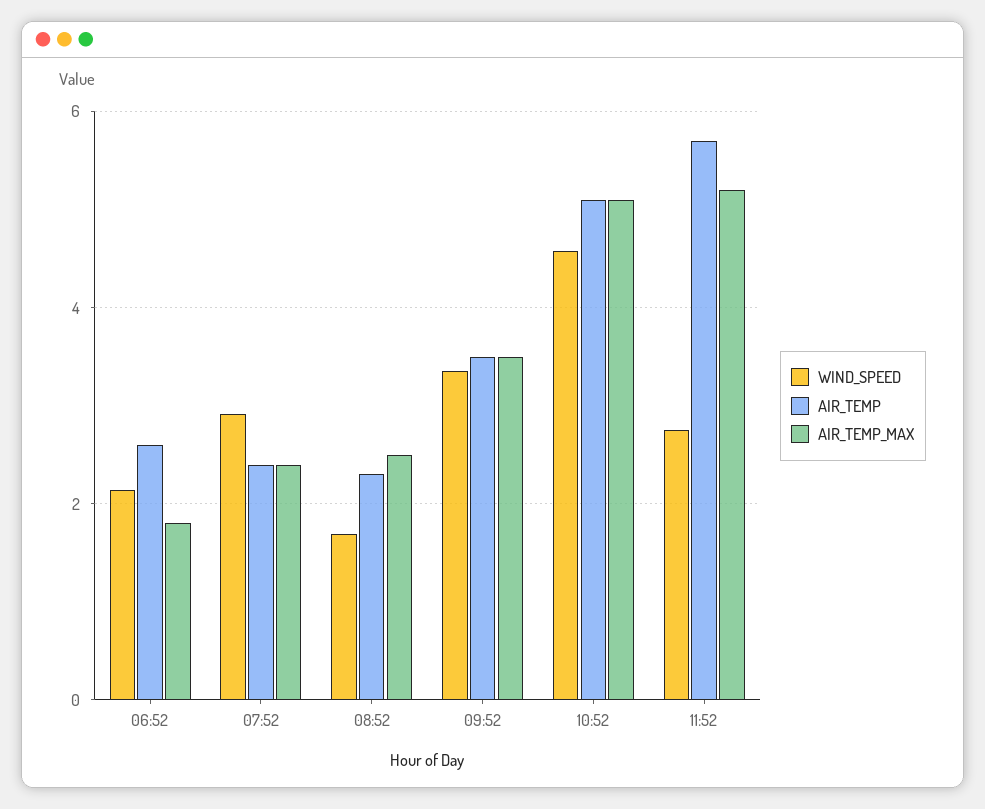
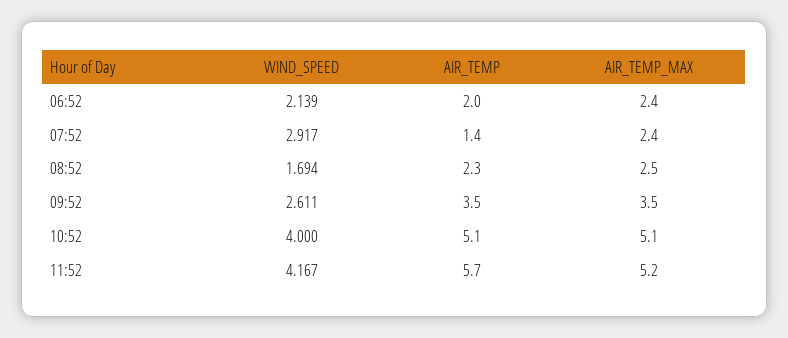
  {
    "WIND_SPEED": {
      "06:52": 2.139,
      "07:52": 2.917,
      "08:52": 1.694,
-     "09:52": 3.4,
+     "09:52": 2.611,
-     "10:52": 4.6,
+     "10:52": 4,
-     "11:52": 2.8
+     "11:52": 4.167
    },
    "AIR_TEMP": {
-     "06:52": 2.6,
+     "06:52": 2,
-     "07:52": 2.4,
+     "07:52": 1.4,
      "08:52": 2.3,
      "09:52": 3.5,
      "10:52": 5.1,
      "11:52": 5.7
    },
    "AIR_TEMP_MAX": {
-     "06:52": 1.8,
+     "06:52": 2.4,
      "07:52": 2.4,
      "08:52": 2.5,
      "09:52": 3.5,
      "10:52": 5.1,
      "11:52": 5.2
    }
  }

